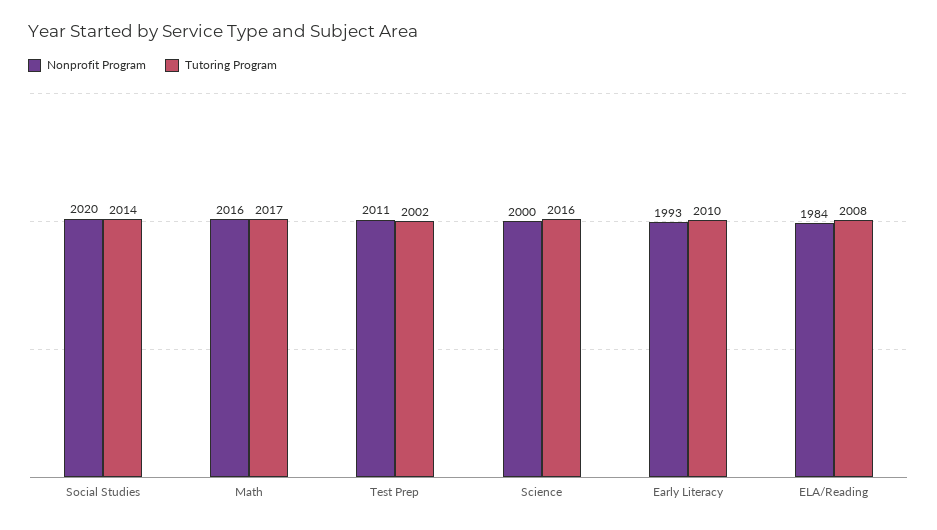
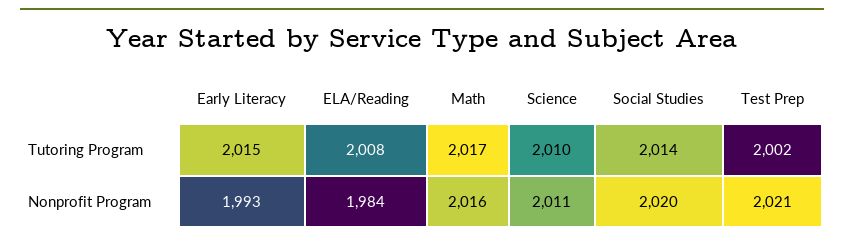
  {
    "Nonprofit Program": {
      "Social Studies": 2020,
      "Math": 2016,
-     "Test Prep": 2011,
+     "Test Prep": 2021,
-     "Science": 2000,
+     "Science": 2011,
      "Early Literacy": 1993,
      "ELA/Reading": 1984
    },
    "Tutoring Program": {
      "Social Studies": 2014,
      "Math": 2017,
      "Test Prep": 2002,
-     "Science": 2016,
+     "Science": 2010,
-     "Early Literacy": 2010,
+     "Early Literacy": 2015,
      "ELA/Reading": 2008
    }
  }

